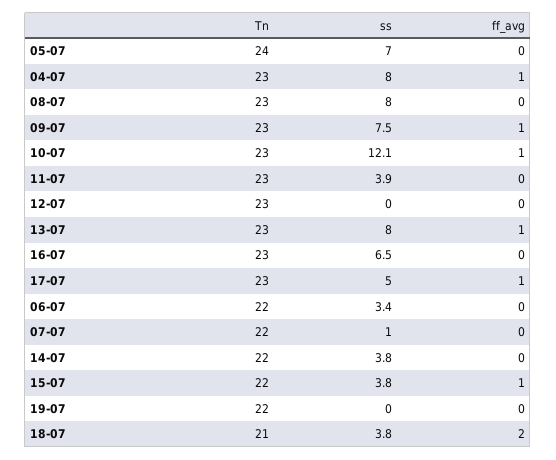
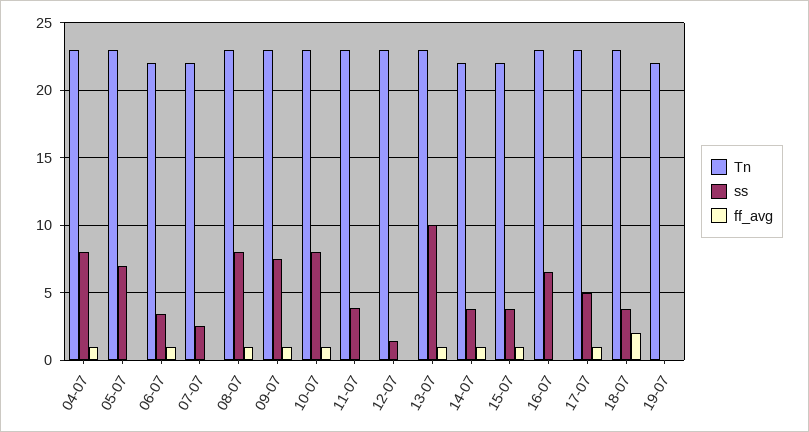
  {
    "Tn": {
-     "05-07": 24,
+     "05-07": 23,
      "04-07": 23,
      "08-07": 23,
      "09-07": 23,
      "10-07": 23,
      "11-07": 23,
      "12-07": 23,
      "13-07": 23,
      "16-07": 23,
      "17-07": 23,
      "06-07": 22,
      "07-07": 22,
      "14-07": 22,
      "15-07": 22,
      "19-07": 22,
-     "18-07": 21
+     "18-07": 23
    },
    "ss": {
      "05-07": 7,
      "04-07": 8,
      "08-07": 8,
      "09-07": 7.5,
-     "10-07": 12.1,
+     "10-07": 8,
      "11-07": 3.9,
-     "12-07": 0,
+     "12-07": 1.5,
-     "13-07": 8,
+     "13-07": 10,
      "16-07": 6.5,
      "17-07": 5,
      "06-07": 3.4,
-     "07-07": 1,
+     "07-07": 2.5,
      "14-07": 3.8,
      "15-07": 3.8,
      "19-07": 0,
      "18-07": 3.8
    },
    "ff_avg": {
      "05-07": 0,
      "04-07": 1,
-     "08-07": 0,
+     "08-07": 1,
      "09-07": 1,
      "10-07": 1,
      "11-07": 0,
      "12-07": 0,
      "13-07": 1,
      "16-07": 0,
      "17-07": 1,
-     "06-07": 0,
+     "06-07": 1,
      "07-07": 0,
-     "14-07": 0,
+     "14-07": 1,
      "15-07": 1,
      "19-07": 0,
      "18-07": 2
    }
  }

